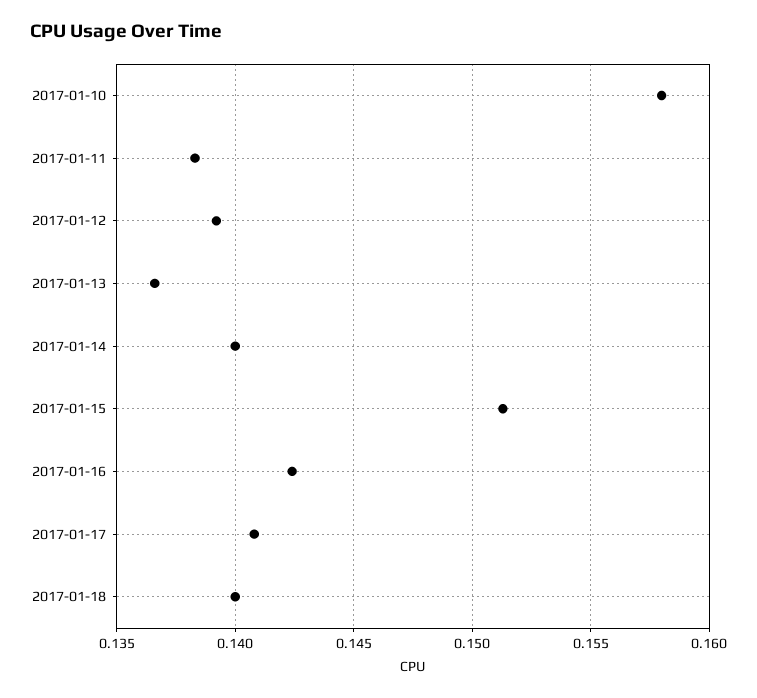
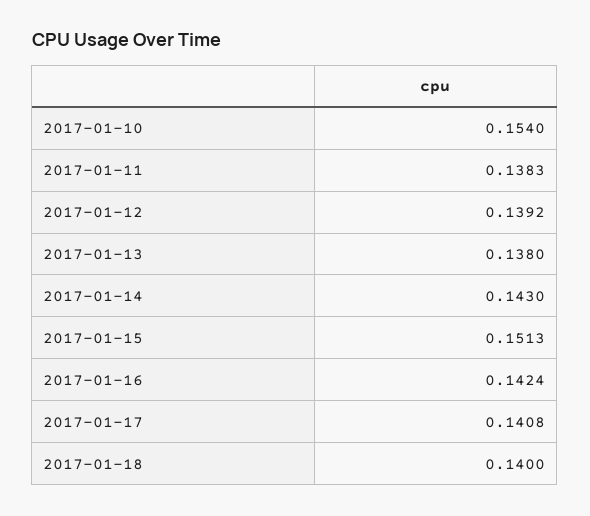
  {
-   "2017-01-10": 0.158,
+   "2017-01-10": 0.154,
    "2017-01-11": 0.1383,
    "2017-01-12": 0.1392,
-   "2017-01-13": 0.1365,
+   "2017-01-13": 0.138,
-   "2017-01-14": 0.14,
+   "2017-01-14": 0.143,
    "2017-01-15": 0.1513,
    "2017-01-16": 0.1424,
    "2017-01-17": 0.1408,
    "2017-01-18": 0.14
  }

